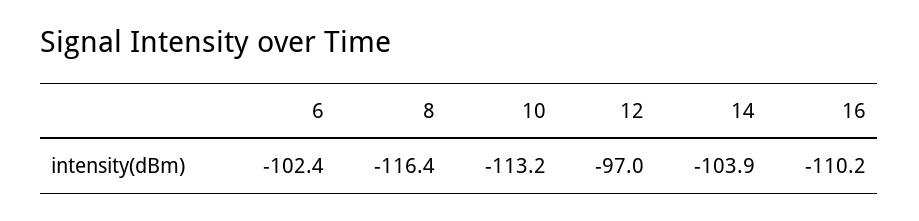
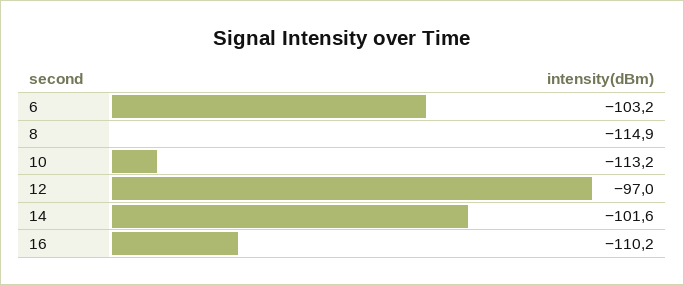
  {
-   "6": -102.4,
+   "6": -103.2,
-   "8": -116.4,
+   "8": -114.9,
    "10": -113.2,
    "12": -97,
-   "14": -103.9,
+   "14": -101.6,
    "16": -110.2
  }

